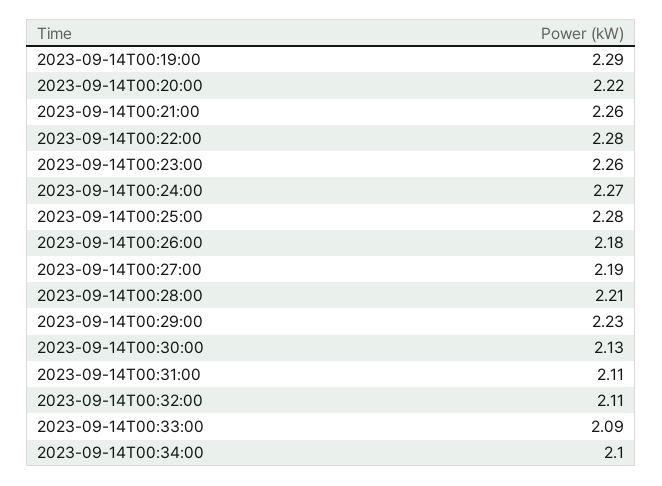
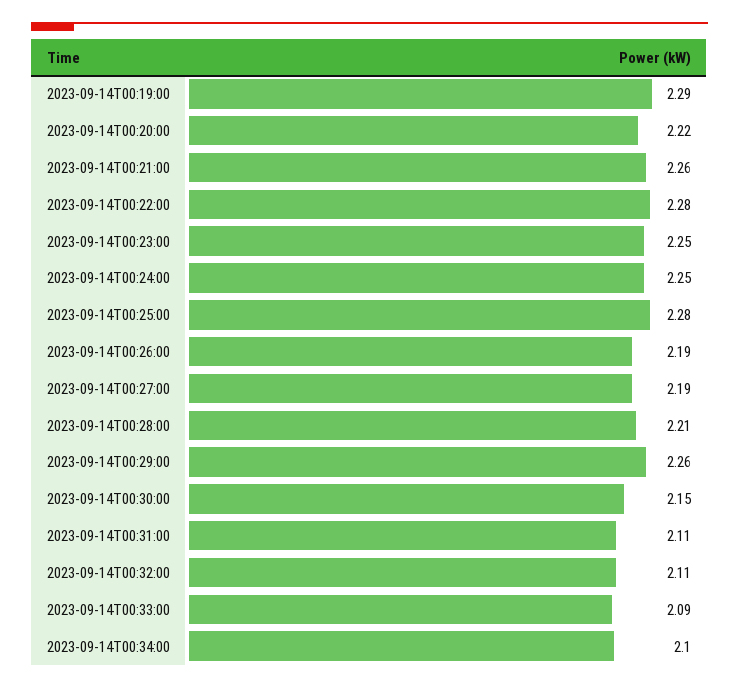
  {
    "2023-09-14T00:19:00": 2.29,
    "2023-09-14T00:20:00": 2.22,
    "2023-09-14T00:21:00": 2.26,
    "2023-09-14T00:22:00": 2.28,
-   "2023-09-14T00:23:00": 2.26,
+   "2023-09-14T00:23:00": 2.25,
-   "2023-09-14T00:24:00": 2.27,
+   "2023-09-14T00:24:00": 2.25,
    "2023-09-14T00:25:00": 2.28,
-   "2023-09-14T00:26:00": 2.18,
+   "2023-09-14T00:26:00": 2.19,
    "2023-09-14T00:27:00": 2.19,
    "2023-09-14T00:28:00": 2.21,
-   "2023-09-14T00:29:00": 2.23,
+   "2023-09-14T00:29:00": 2.26,
-   "2023-09-14T00:30:00": 2.13,
+   "2023-09-14T00:30:00": 2.15,
    "2023-09-14T00:31:00": 2.11,
    "2023-09-14T00:32:00": 2.11,
    "2023-09-14T00:33:00": 2.09,
    "2023-09-14T00:34:00": 2.1
  }

